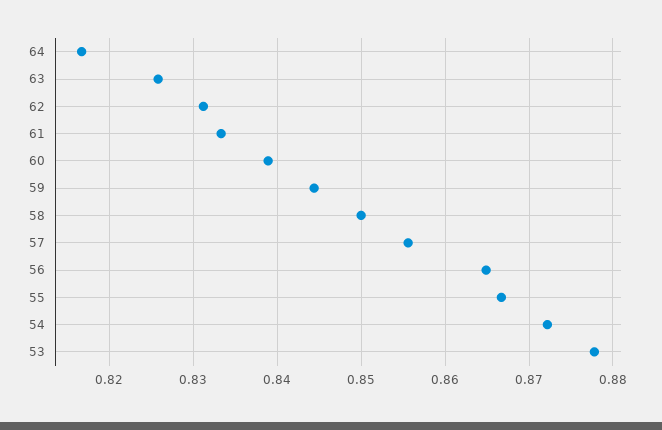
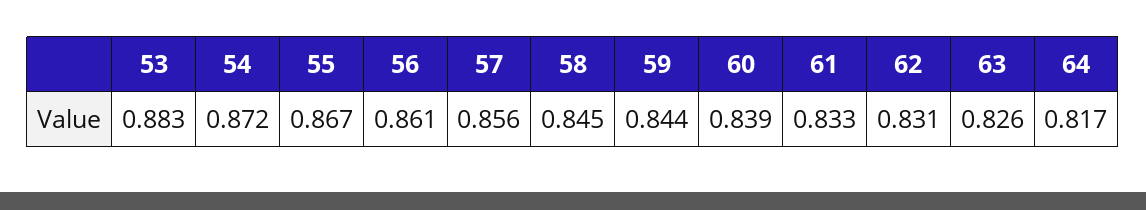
  {
    "64": 0.817,
    "63": 0.826,
    "62": 0.831,
    "61": 0.833,
    "60": 0.839,
    "59": 0.844,
-   "58": 0.85,
+   "58": 0.845,
    "57": 0.856,
-   "56": 0.865,
+   "56": 0.861,
    "55": 0.867,
    "54": 0.872,
-   "53": 0.878
+   "53": 0.883
  }

